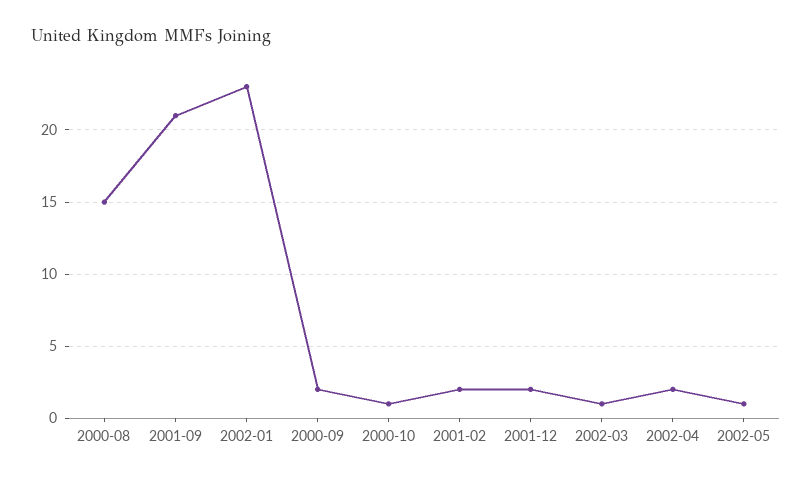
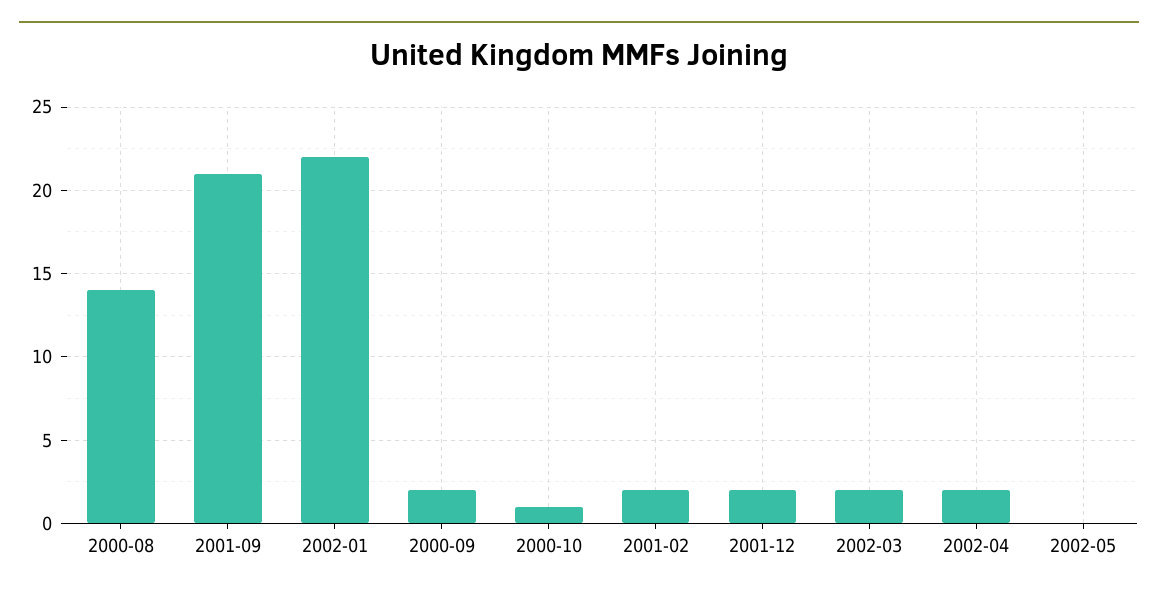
  {
-   "2000-08": 15,
+   "2000-08": 14,
    "2001-09": 21,
-   "2002-01": 23,
+   "2002-01": 22,
    "2000-09": 2,
    "2000-10": 1,
    "2001-02": 2,
    "2001-12": 2,
-   "2002-03": 1,
+   "2002-03": 2,
    "2002-04": 2,
-   "2002-05": 1
+   "2002-05": 0
  }

